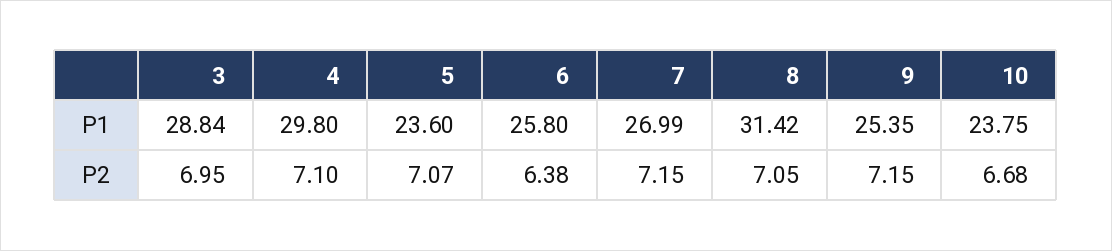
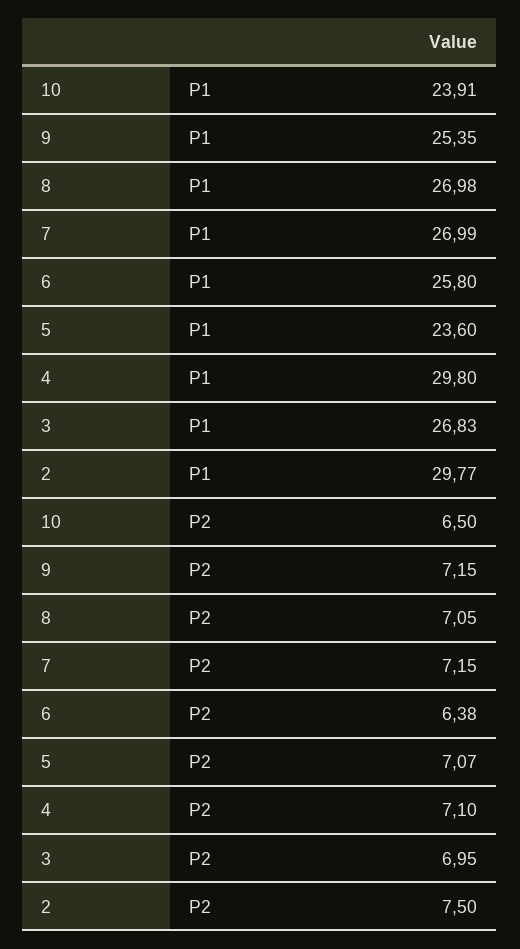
  {
    "3": {
-     "P1": 28.84,
+     "P1": 26.83,
      "P2": 6.95
    },
    "4": {
      "P1": 29.8,
      "P2": 7.1
    },
    "5": {
      "P1": 23.6,
      "P2": 7.07
    },
    "6": {
      "P1": 25.8,
      "P2": 6.38
    },
    "7": {
      "P1": 26.99,
      "P2": 7.15
    },
    "8": {
-     "P1": 31.42,
+     "P1": 26.98,
      "P2": 7.05
    },
    "9": {
      "P1": 25.35,
      "P2": 7.15
    },
    "10": {
-     "P1": 23.75,
+     "P1": 23.91,
-     "P2": 6.68
+     "P2": 6.5
-   }
+   },
+   "2": {
+     "P1": 29.77,
+     "P2": 7.5
+   }
  }

